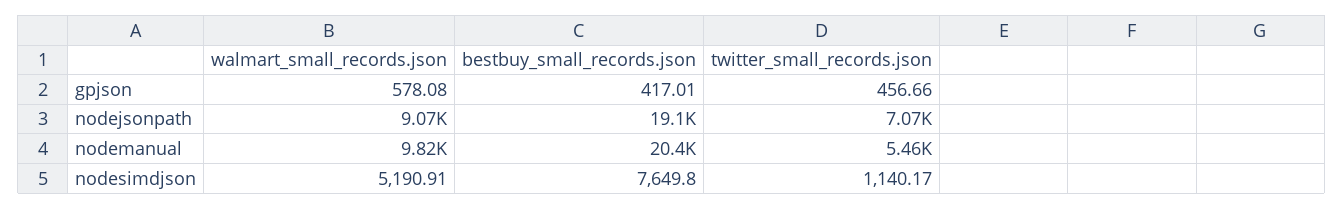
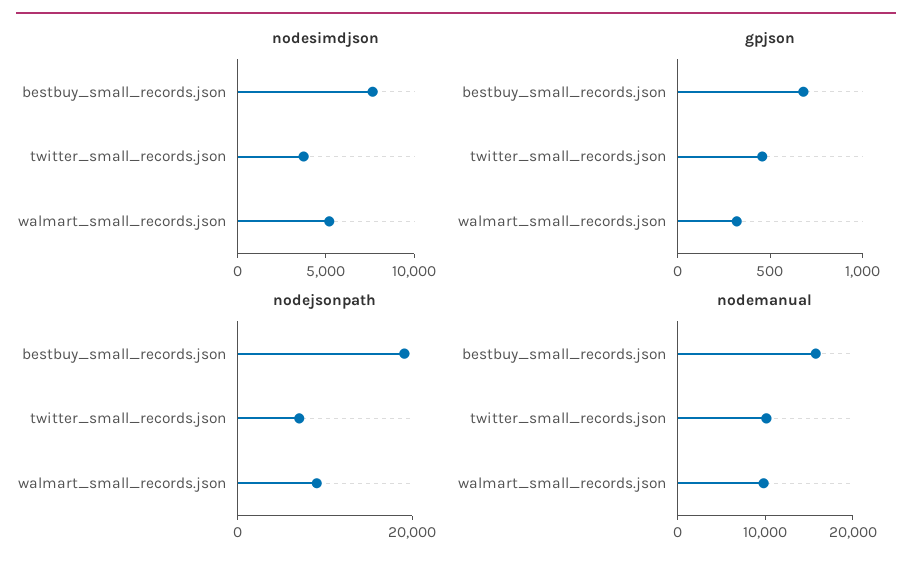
  {
    "gpjson": {
-     "walmart_small_records.json": 578.08,
+     "walmart_small_records.json": 300,
-     "bestbuy_small_records.json": 417.01,
+     "bestbuy_small_records.json": 700,
      "twitter_small_records.json": 456.66
    },
    "nodejsonpath": {
      "walmart_small_records.json": 9070,
      "bestbuy_small_records.json": 19100,
      "twitter_small_records.json": 7070
    },
    "nodemanual": {
      "walmart_small_records.json": 9820,
-     "bestbuy_small_records.json": 20400,
+     "bestbuy_small_records.json": 16000,
-     "twitter_small_records.json": 5460
+     "twitter_small_records.json": 10000
    },
    "nodesimdjson": {
      "walmart_small_records.json": 5190.91,
      "bestbuy_small_records.json": 7649.8,
-     "twitter_small_records.json": 1140.17
+     "twitter_small_records.json": 4000
    }
  }

